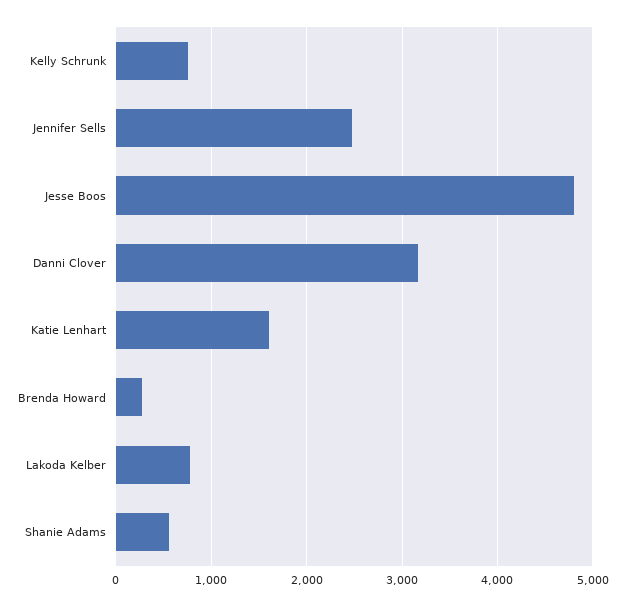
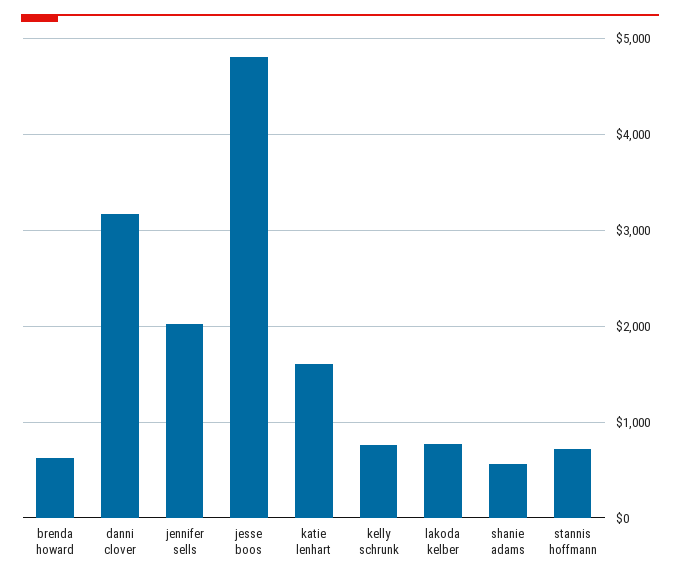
  {
    "Kelly Schrunk": 800,
-   "Jennifer Sells": 2500,
+   "Jennifer Sells": 2000,
    "Jesse Boos": 4800,
    "Danni Clover": 3200,
    "Katie Lenhart": 1600,
-   "Brenda Howard": 300,
+   "Brenda Howard": 600,
    "Lakoda Kelber": 800,
-   "Shanie Adams": 600
+   "Shanie Adams": 600,
+   "stannis hoffmann": 700
  }

